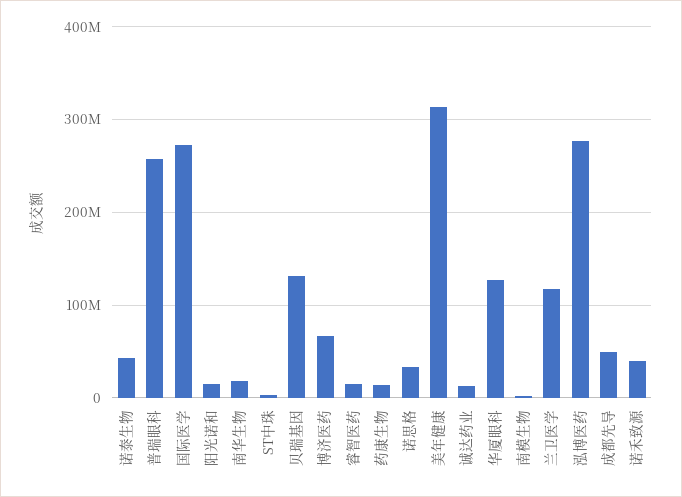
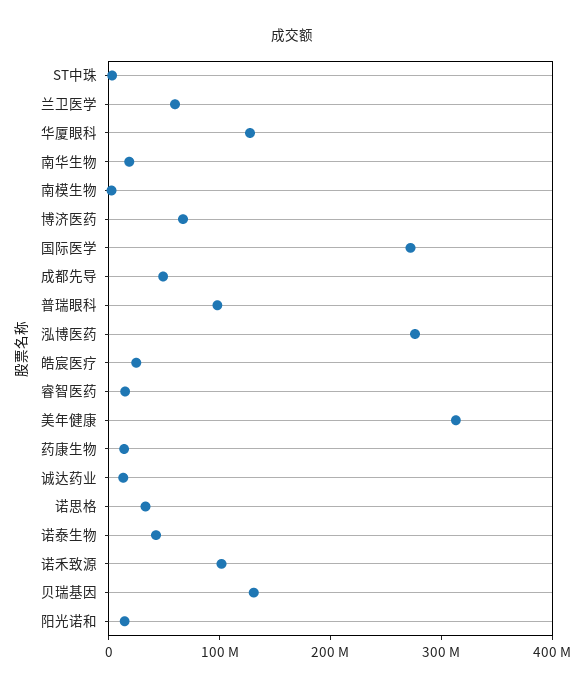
  {
    "诺泰生物": 40000000,
-   "普瑞眼科": 260000000,
+   "普瑞眼科": 100000000,
    "国际医学": 270000000,
    "阳光诺和": 10000000,
    "南华生物": 20000000,
    "ST中珠": 0,
    "贝瑞基因": 130000000,
    "博济医药": 70000000,
    "睿智医药": 10000000,
    "药康生物": 10000000,
    "诺思格": 30000000,
    "美年健康": 310000000,
    "诚达药业": 10000000,
    "华厦眼科": 130000000,
    "南模生物": 0,
-   "兰卫医学": 120000000,
+   "兰卫医学": 60000000,
    "泓博医药": 280000000,
    "成都先导": 50000000,
-   "诺禾致源": 40000000
+   "诺禾致源": 100000000,
+   "皓宸医疗": 20000000
  }

